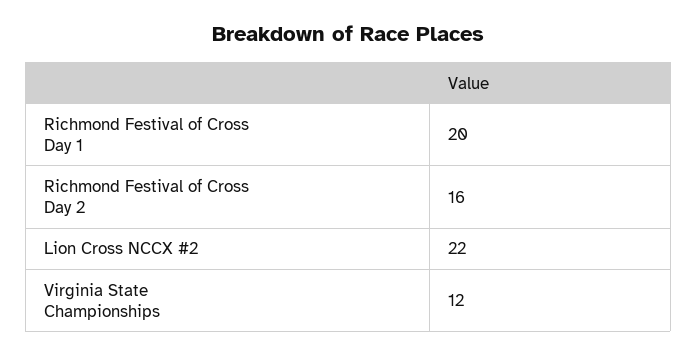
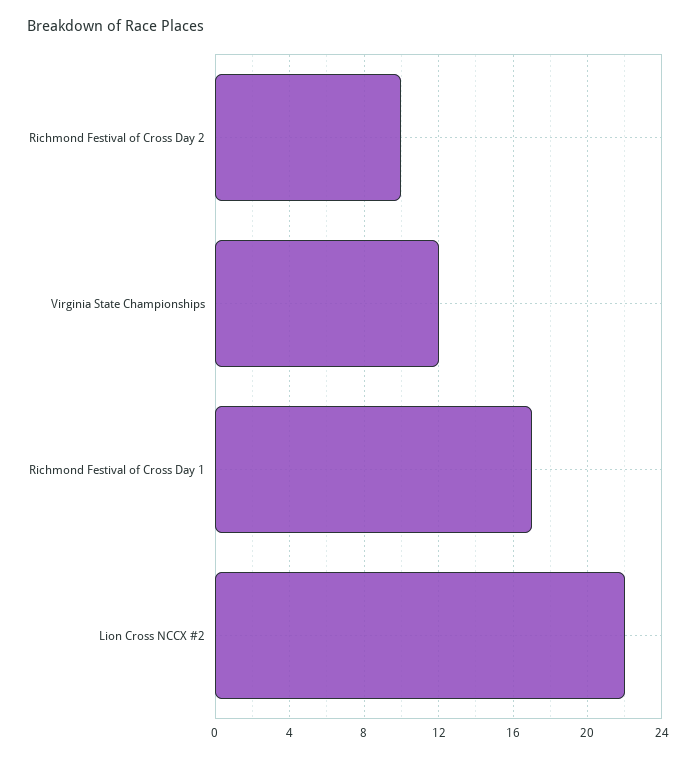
  {
-   "Richmond Festival of Cross Day 1": 20,
+   "Richmond Festival of Cross Day 1": 17,
-   "Richmond Festival of Cross Day 2": 16,
+   "Richmond Festival of Cross Day 2": 10,
    "Lion Cross NCCX #2": 22,
    "Virginia State Championships": 12
  }

